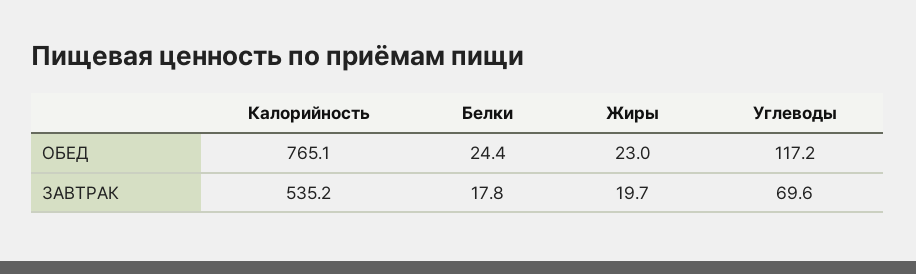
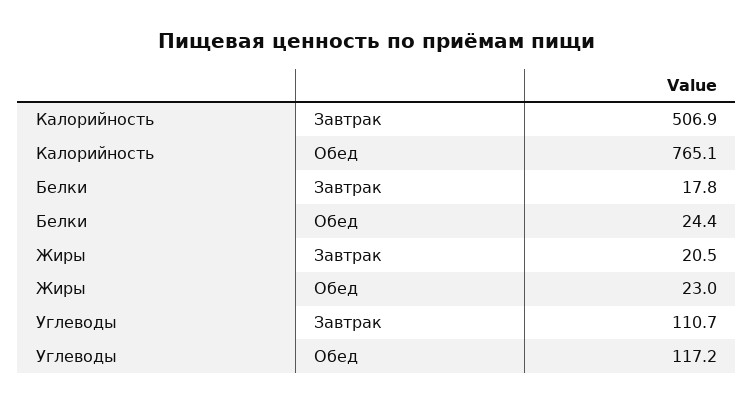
  {
    "Калорийность": {
      "ОБЕД": 765.1,
-     "ЗАВТРАК": 535.2
+     "ЗАВТРАК": 506.9
    },
    "Белки": {
      "ОБЕД": 24.4,
      "ЗАВТРАК": 17.8
    },
    "Жиры": {
      "ОБЕД": 23,
-     "ЗАВТРАК": 19.7
+     "ЗАВТРАК": 20.5
    },
    "Углеводы": {
      "ОБЕД": 117.2,
-     "ЗАВТРАК": 69.6
+     "ЗАВТРАК": 110.7
    }
  }

